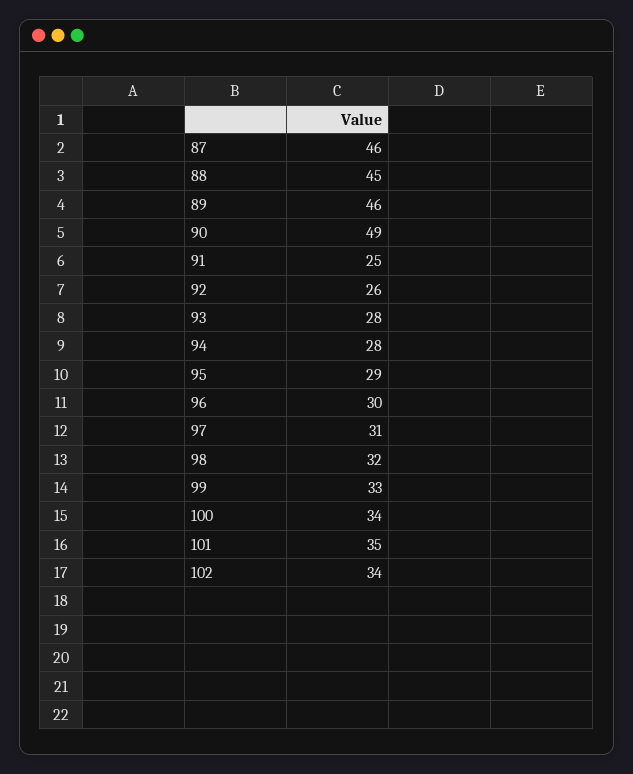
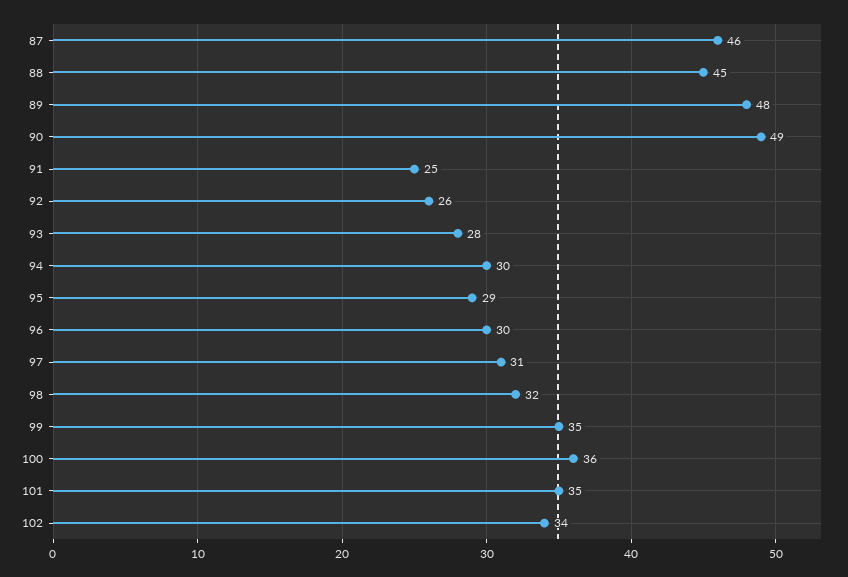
  {
    "87": 46,
    "88": 45,
-   "89": 46,
+   "89": 48,
    "90": 49,
    "91": 25,
    "92": 26,
    "93": 28,
-   "94": 28,
+   "94": 30,
    "95": 29,
    "96": 30,
    "97": 31,
    "98": 32,
-   "99": 33,
+   "99": 35,
-   "100": 34,
+   "100": 36,
    "101": 35,
    "102": 34
  }

